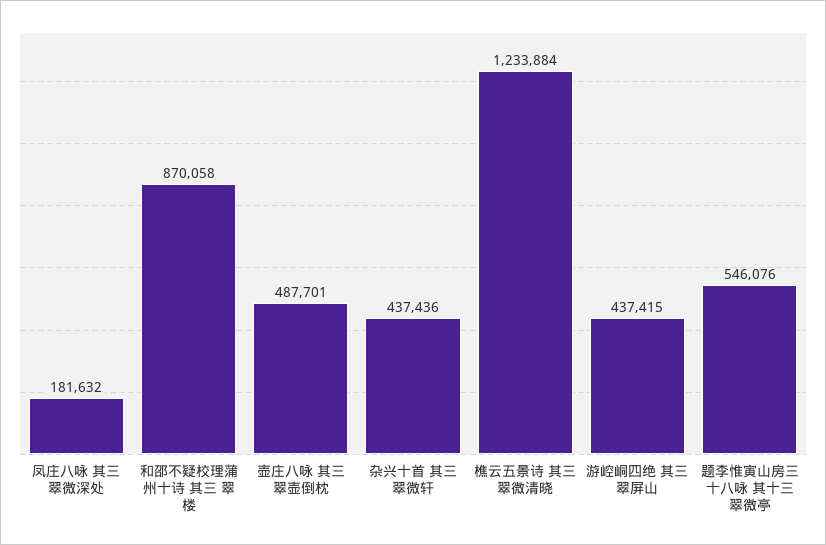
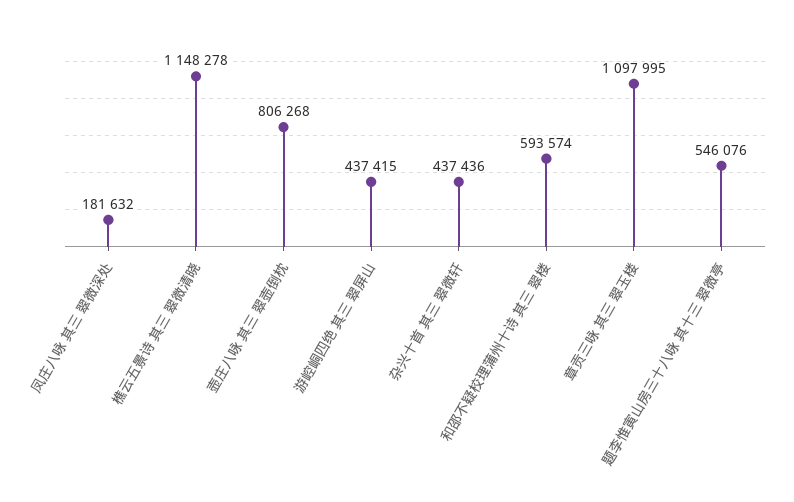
  {
    "凤庄八咏 其三 翠微深处": 181632,
-   "和邵不疑校理蒲州十诗 其三 翠楼": 870058,
+   "和邵不疑校理蒲州十诗 其三 翠楼": 593574,
-   "壶庄八咏 其三 翠壶倒枕": 487701,
+   "壶庄八咏 其三 翠壶倒枕": 806268,
    "杂兴十首 其三 翠微轩": 437436,
-   "樵云五景诗 其三 翠微清晓": 1233884,
+   "樵云五景诗 其三 翠微清晓": 1148278,
    "游崆峒四绝 其三 翠屏山": 437415,
-   "题李惟寅山房三十八咏 其十三 翠微亭": 546076
+   "题李惟寅山房三十八咏 其十三 翠微亭": 546076,
+   "章贡三咏 其三 翠玉楼": 1097995
  }

